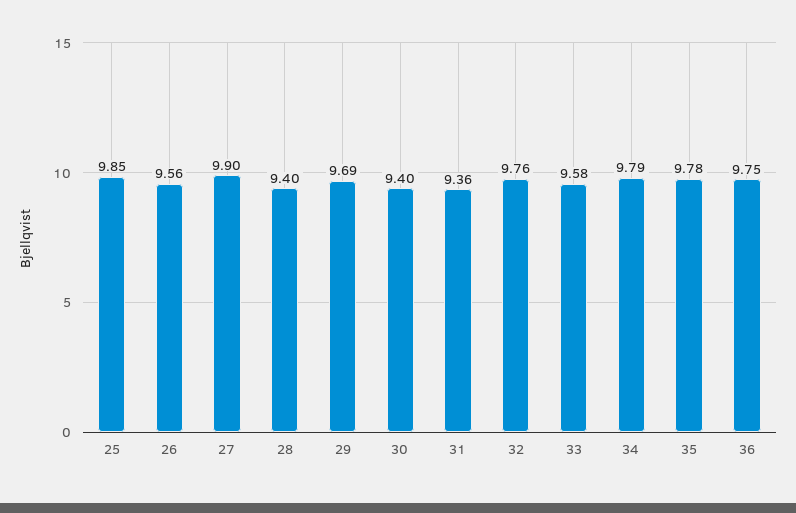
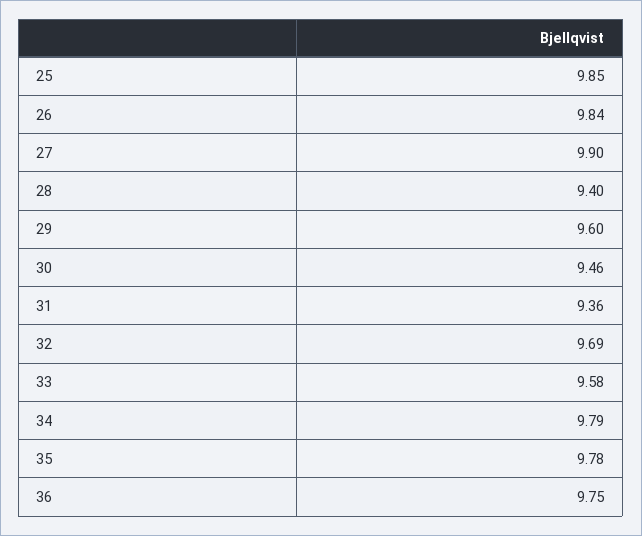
  {
    "25": 9.85,
-   "26": 9.56,
+   "26": 9.84,
    "27": 9.9,
    "28": 9.4,
-   "29": 9.69,
+   "29": 9.6,
-   "30": 9.4,
+   "30": 9.46,
    "31": 9.36,
-   "32": 9.76,
+   "32": 9.69,
    "33": 9.58,
    "34": 9.79,
    "35": 9.78,
    "36": 9.75
  }

